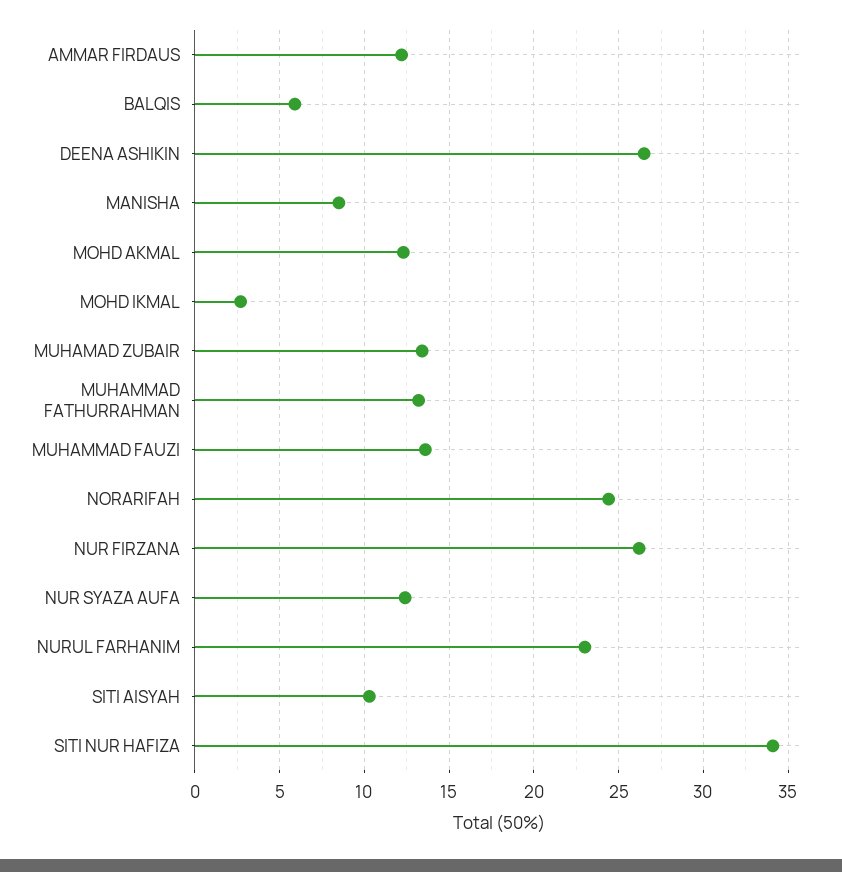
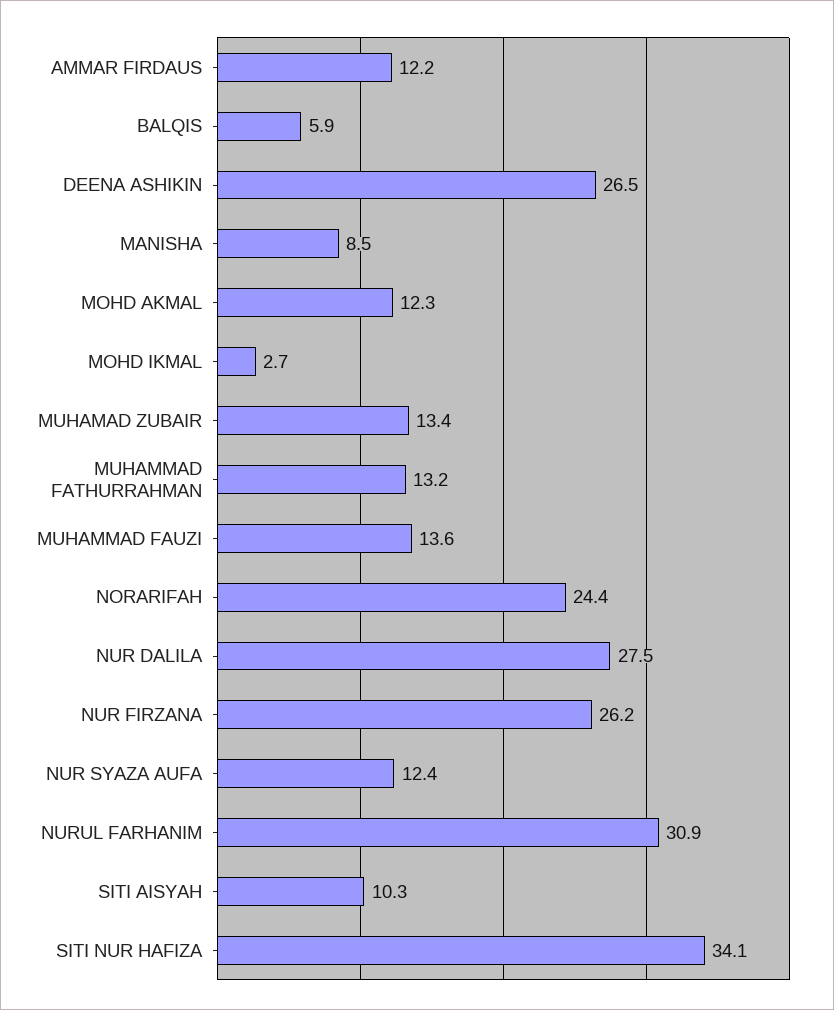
  {
    "AMMAR FIRDAUS": 12.2,
    "BALQIS": 5.9,
    "DEENA ASHIKIN": 26.5,
    "MANISHA": 8.5,
    "MOHD AKMAL": 12.3,
    "MOHD IKMAL": 2.7,
    "MUHAMAD ZUBAIR": 13.4,
    "MUHAMMAD FATHURRAHMAN": 13.2,
    "MUHAMMAD FAUZI": 13.6,
    "NORARIFAH": 24.4,
    "NUR FIRZANA": 26.2,
    "NUR SYAZA AUFA": 12.4,
-   "NURUL FARHANIM": 23,
+   "NURUL FARHANIM": 30.9,
    "SITI AISYAH": 10.3,
-   "SITI NUR HAFIZA": 34.1
+   "SITI NUR HAFIZA": 34.1,
+   "NUR DALILA": 27.5
  }

